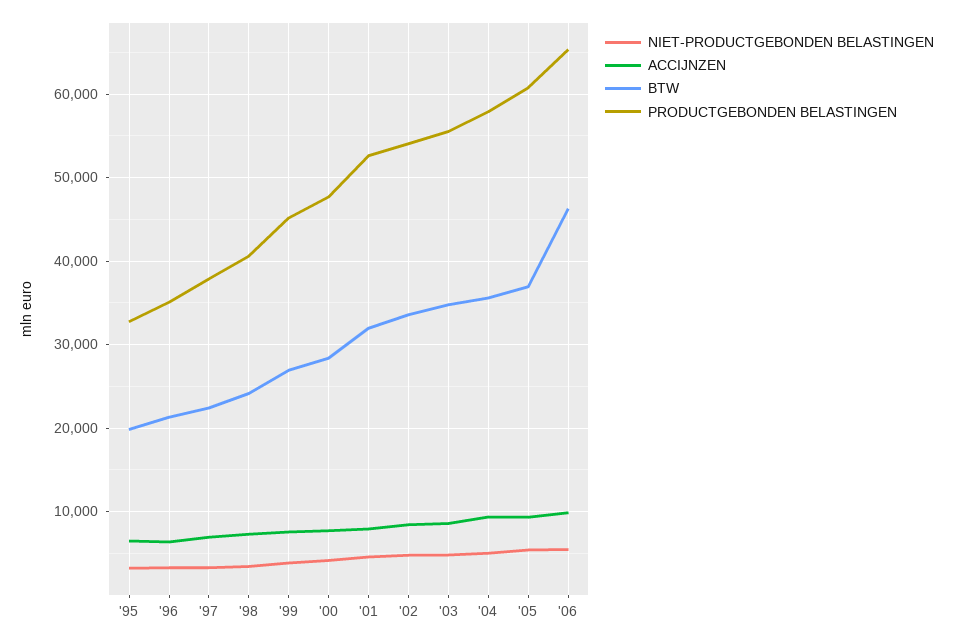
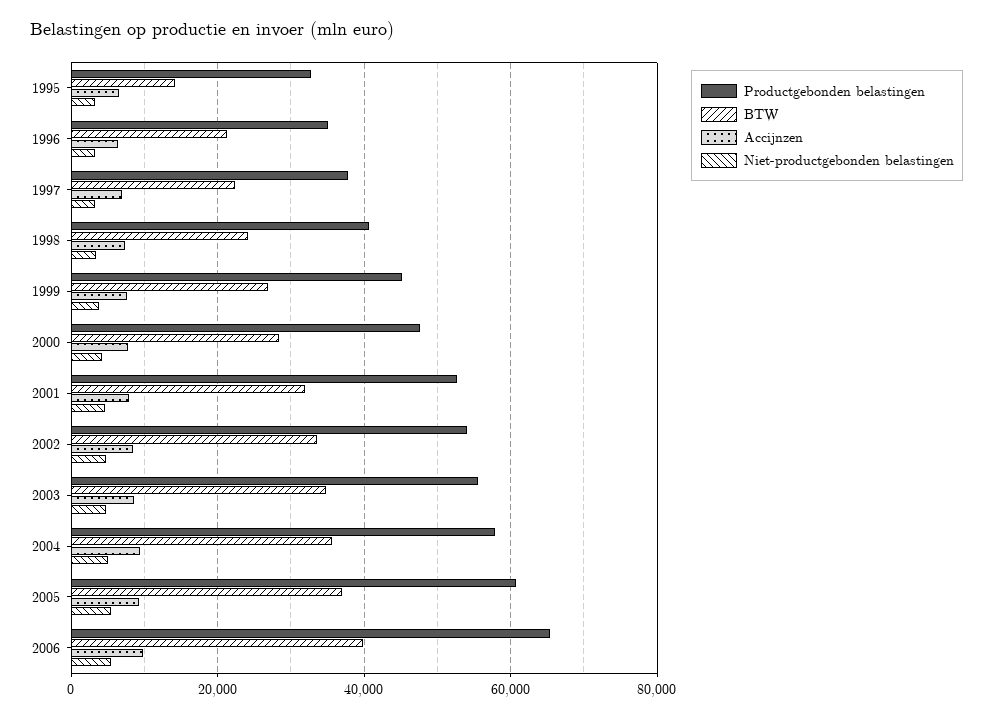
  {
    "NIET-PRODUCTGEBONDEN BELASTINGEN": {
      "'95": 3000,
      "'96": 3000,
      "'97": 3000,
      "'98": 3000,
      "'99": 4000,
      "'00": 4000,
      "'01": 5000,
      "'02": 5000,
      "'03": 5000,
      "'04": 5000,
      "'05": 5000,
      "'06": 5000
    },
    "ACCIJNZEN": {
      "'95": 6000,
      "'96": 6000,
      "'97": 7000,
      "'98": 7000,
      "'99": 8000,
      "'00": 8000,
      "'01": 8000,
      "'02": 8000,
      "'03": 9000,
      "'04": 9000,
      "'05": 9000,
      "'06": 10000
    },
    "BTW": {
-     "'95": 20000,
+     "'95": 14000,
      "'96": 21000,
      "'97": 22000,
      "'98": 24000,
      "'99": 27000,
      "'00": 28000,
      "'01": 32000,
      "'02": 34000,
      "'03": 35000,
      "'04": 36000,
      "'05": 37000,
-     "'06": 46000
+     "'06": 40000
    },
    "PRODUCTGEBONDEN BELASTINGEN": {
      "'95": 33000,
      "'96": 35000,
      "'97": 38000,
      "'98": 41000,
      "'99": 45000,
      "'00": 48000,
      "'01": 53000,
      "'02": 54000,
      "'03": 56000,
      "'04": 58000,
      "'05": 61000,
      "'06": 65000
    }
  }

